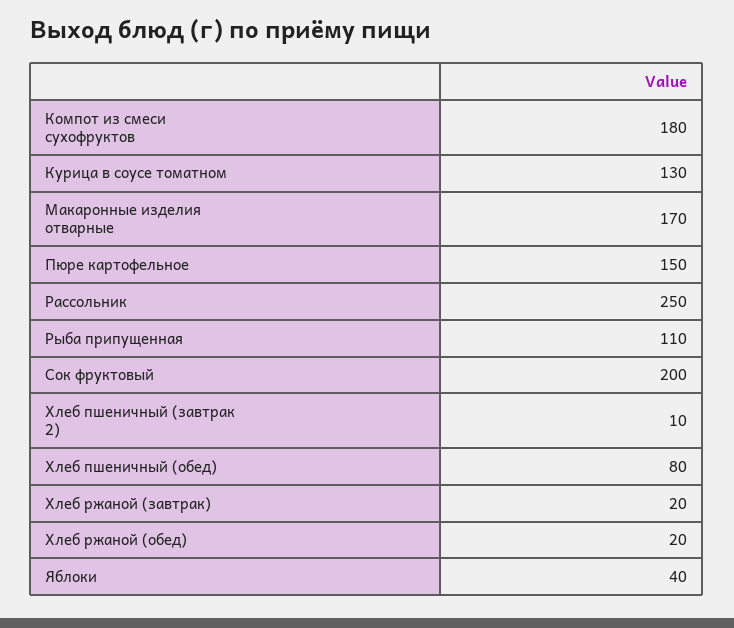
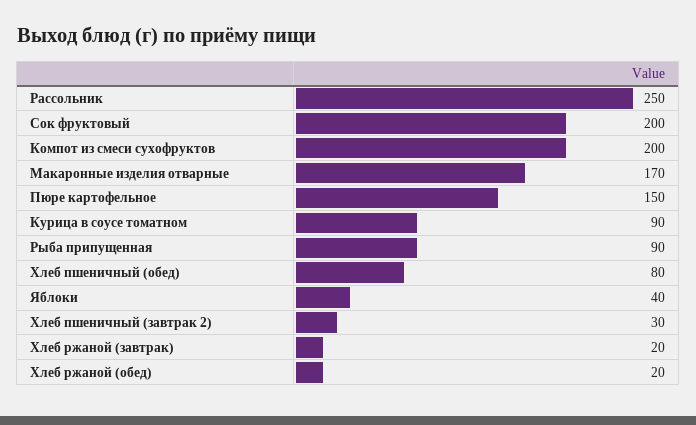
  {
-   "Компот из смеси сухофруктов": 180,
+   "Компот из смеси сухофруктов": 200,
-   "Курица в соусе томатном": 130,
+   "Курица в соусе томатном": 90,
    "Макаронные изделия отварные": 170,
    "Пюре картофельное": 150,
    "Рассольник": 250,
-   "Рыба припущенная": 110,
+   "Рыба припущенная": 90,
    "Сок фруктовый": 200,
-   "Хлеб пшеничный (завтрак 2)": 10,
+   "Хлеб пшеничный (завтрак 2)": 30,
    "Хлеб пшеничный (обед)": 80,
    "Хлеб ржаной (завтрак)": 20,
    "Хлеб ржаной (обед)": 20,
    "Яблоки": 40
  }

